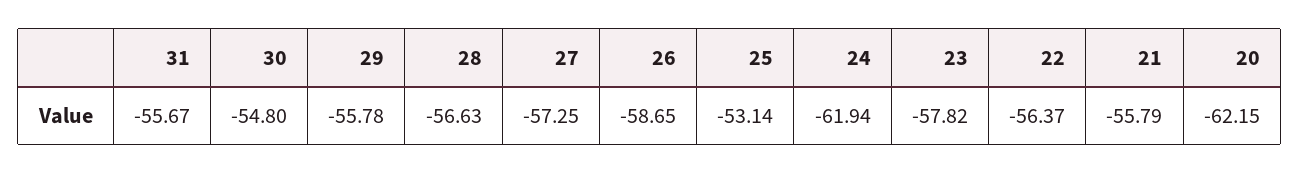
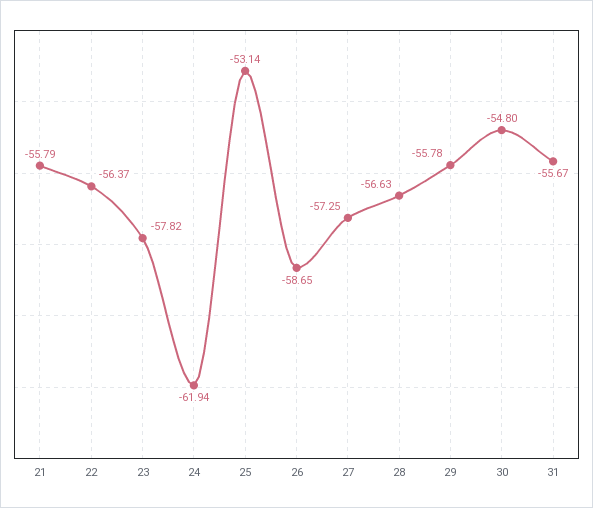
  {
    "31": -55.67,
    "30": -54.8,
    "29": -55.78,
    "28": -56.63,
    "27": -57.25,
    "26": -58.65,
    "25": -53.14,
    "24": -61.94,
    "23": -57.82,
    "22": -56.37,
-   "21": -55.79,
+   "21": -55.79
-   "20": -62.15
  }

